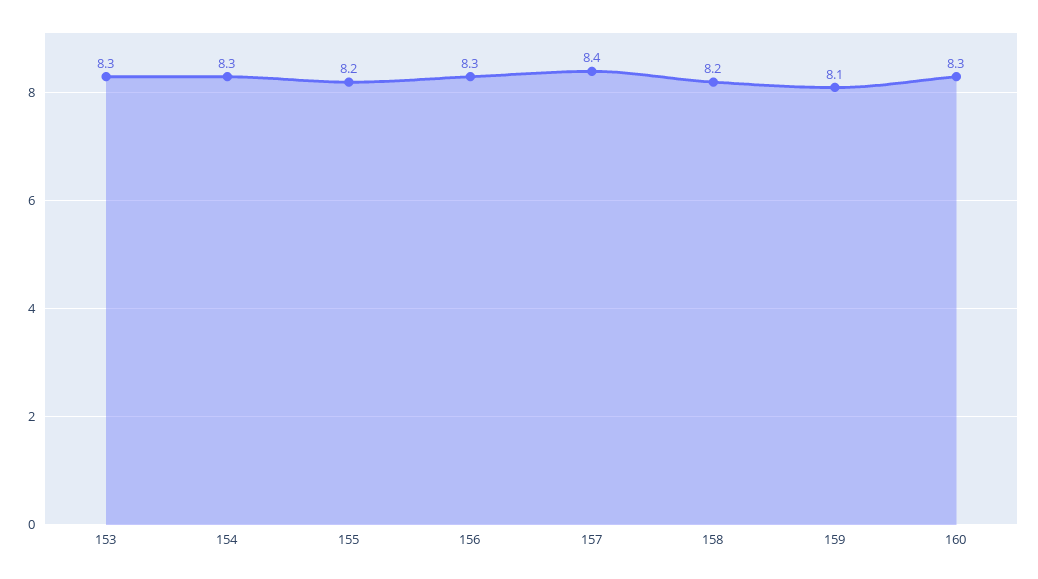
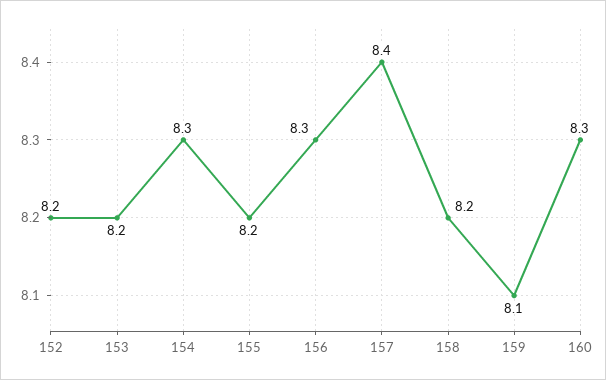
  {
-   "153": 8.3,
+   "153": 8.2,
    "154": 8.3,
    "155": 8.2,
    "156": 8.3,
    "157": 8.4,
    "158": 8.2,
    "159": 8.1,
-   "160": 8.3
+   "160": 8.3,
+   "152": 8.2
  }

